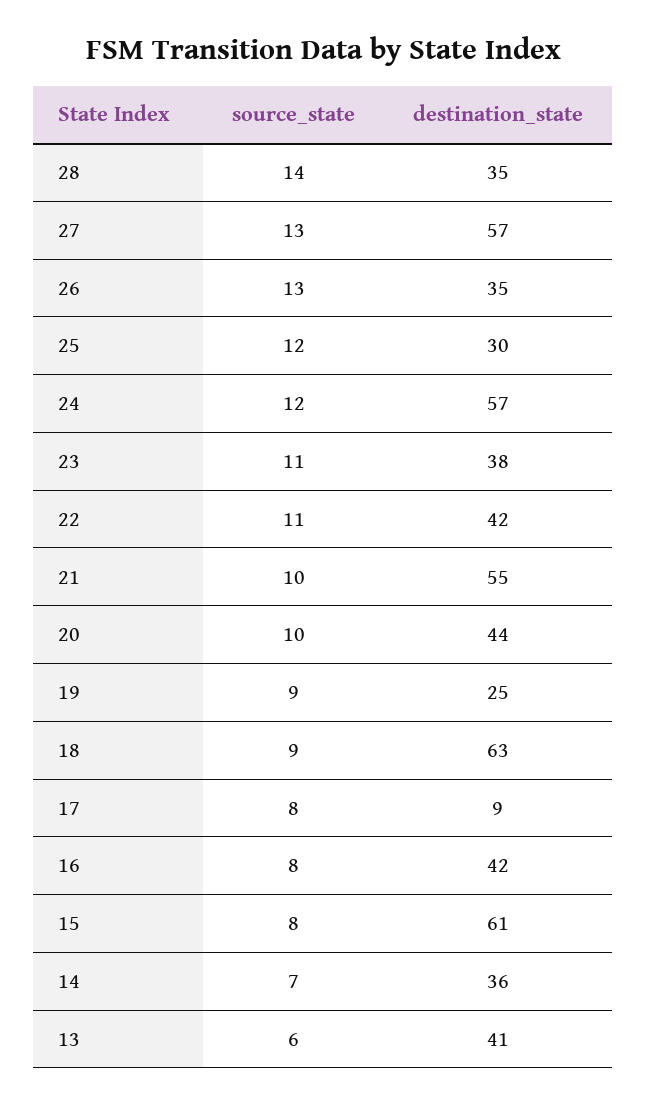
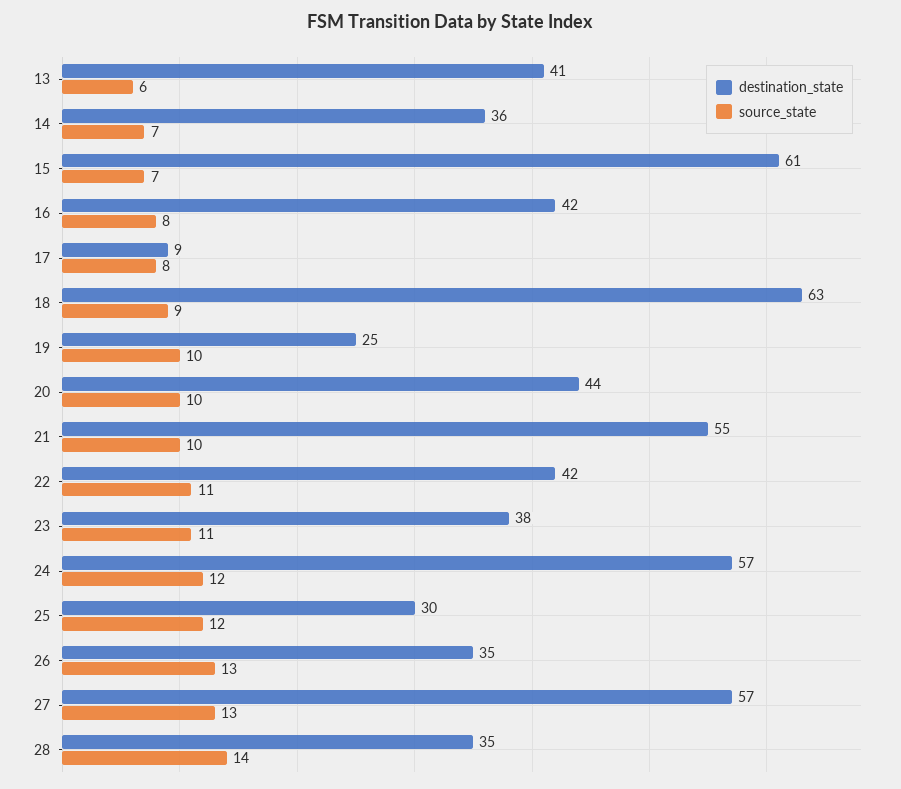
  {
    "source_state": {
      "28": 14,
      "27": 13,
      "26": 13,
      "25": 12,
      "24": 12,
      "23": 11,
      "22": 11,
      "21": 10,
      "20": 10,
-     "19": 9,
+     "19": 10,
      "18": 9,
      "17": 8,
      "16": 8,
-     "15": 8,
+     "15": 7,
      "14": 7,
      "13": 6
    },
    "destination_state": {
      "28": 35,
      "27": 57,
      "26": 35,
      "25": 30,
      "24": 57,
      "23": 38,
      "22": 42,
      "21": 55,
      "20": 44,
      "19": 25,
      "18": 63,
      "17": 9,
      "16": 42,
      "15": 61,
      "14": 36,
      "13": 41
    }
  }

